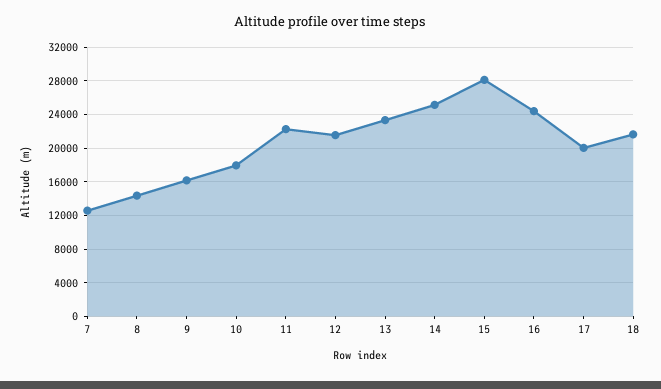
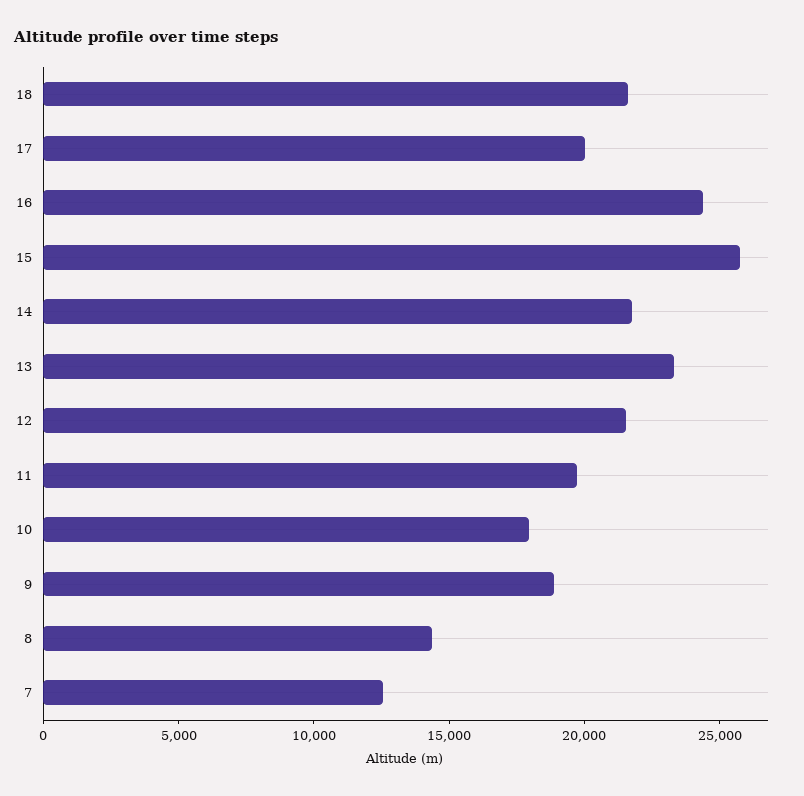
  {
    "7": 13000,
    "8": 14000,
-   "9": 16000,
+   "9": 19000,
    "10": 18000,
-   "11": 22000,
+   "11": 20000,
    "12": 22000,
    "13": 23000,
-   "14": 25000,
+   "14": 22000,
-   "15": 28000,
+   "15": 26000,
    "16": 24000,
    "17": 20000,
    "18": 22000
  }

